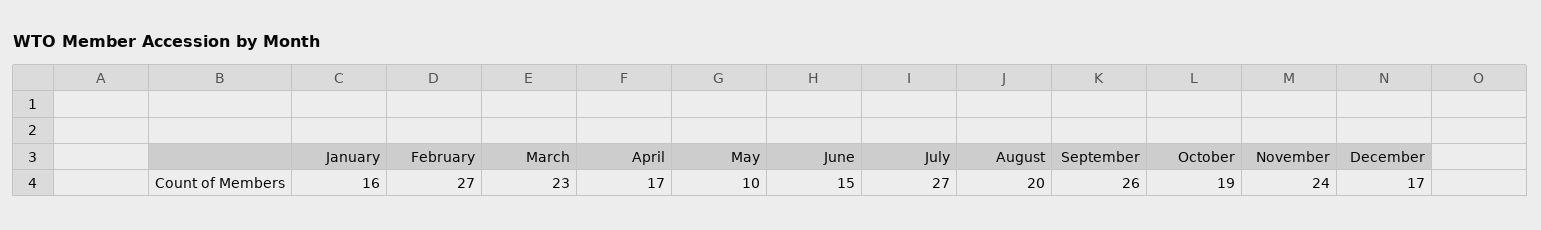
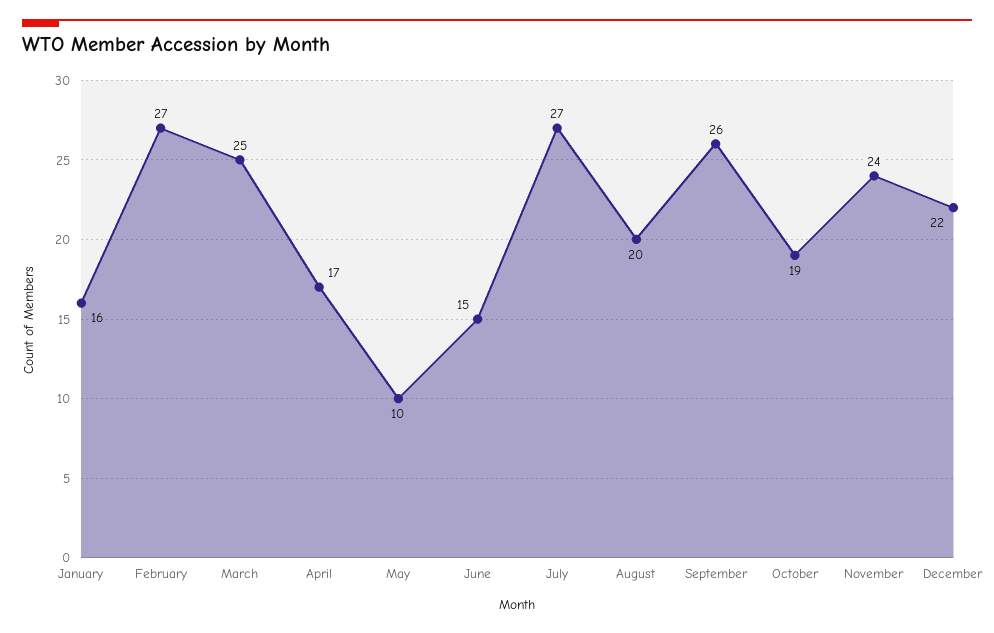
  {
    "January": 16,
    "February": 27,
-   "March": 23,
+   "March": 25,
    "April": 17,
    "May": 10,
    "June": 15,
    "July": 27,
    "August": 20,
    "September": 26,
    "October": 19,
    "November": 24,
-   "December": 17
+   "December": 22
  }

